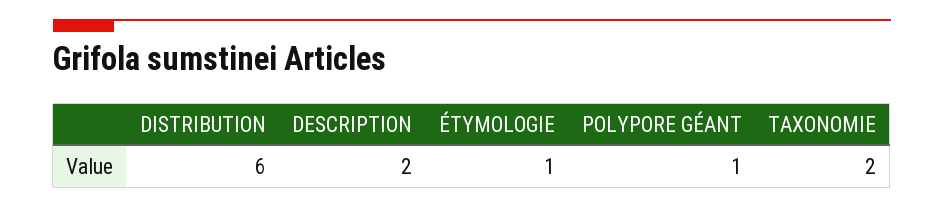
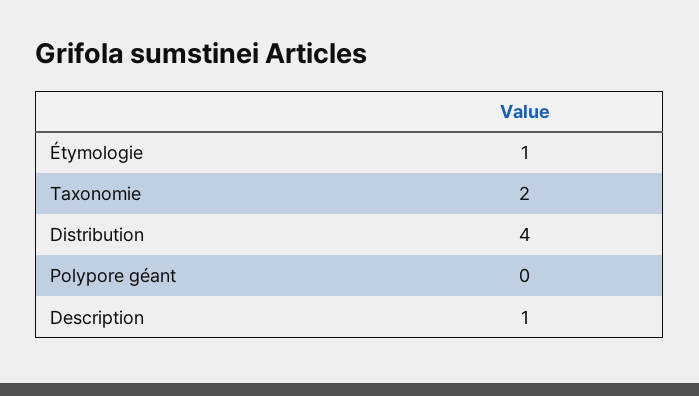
  {
-   "DISTRIBUTION": 6,
+   "DISTRIBUTION": 4,
-   "DESCRIPTION": 2,
+   "DESCRIPTION": 1,
    "ÉTYMOLOGIE": 1,
-   "POLYPORE GÉANT": 1,
+   "POLYPORE GÉANT": 0,
    "TAXONOMIE": 2
  }

